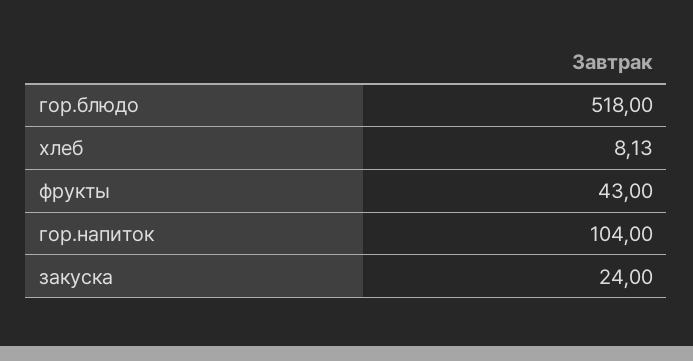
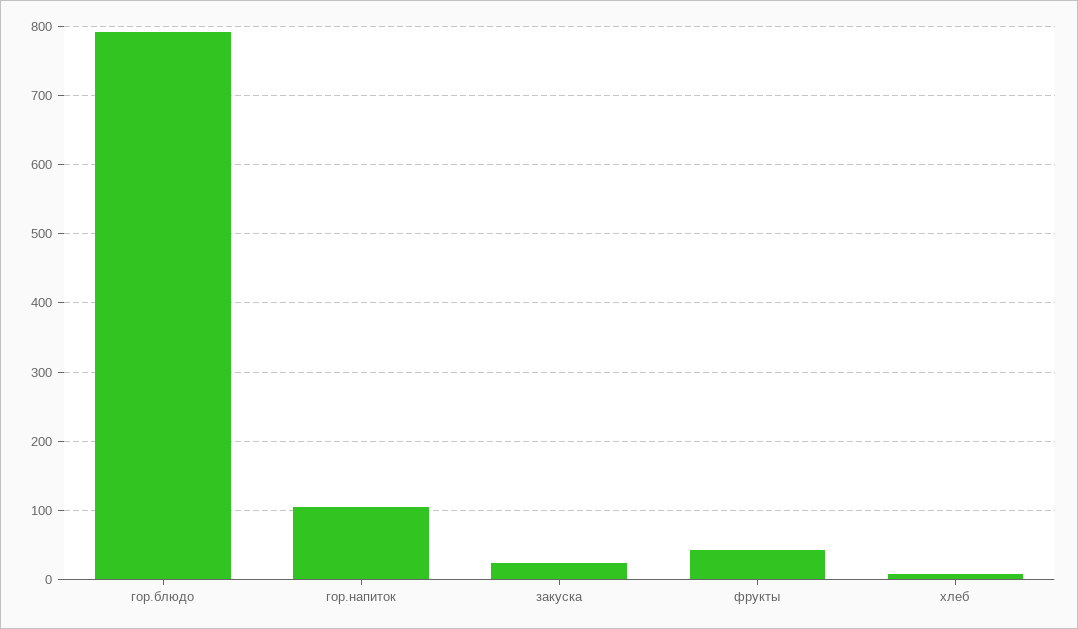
  {
-   "гор.блюдо": 518,
+   "гор.блюдо": 790,
    "хлеб": 8.13,
    "фрукты": 43,
    "гор.напиток": 104,
    "закуска": 24
  }

